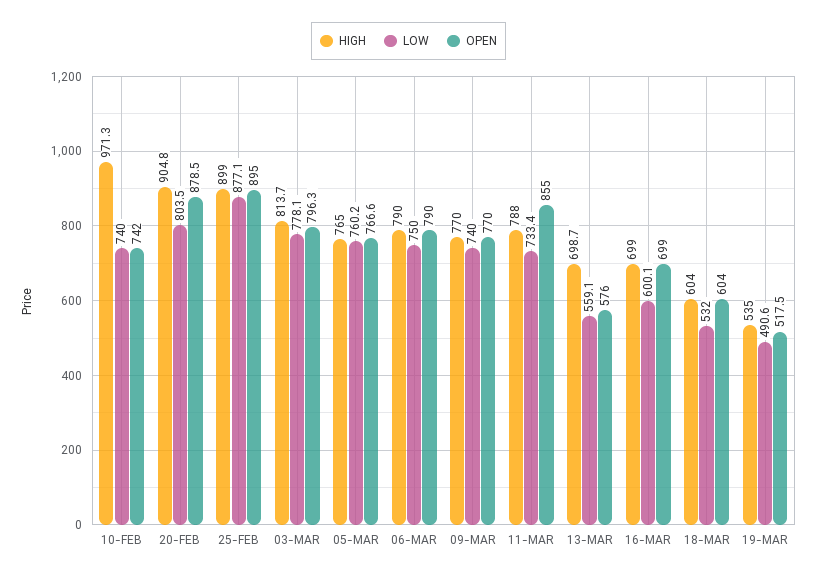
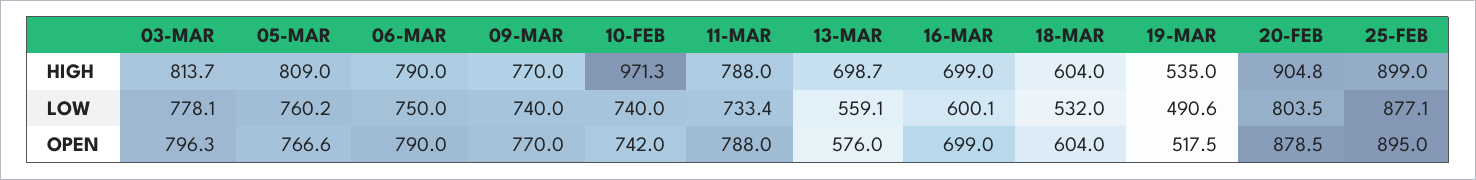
  {
    "HIGH": {
      "10-FEB": 971.3,
      "20-FEB": 904.8,
      "25-FEB": 899,
      "03-MAR": 813.7,
-     "05-MAR": 765,
+     "05-MAR": 809,
      "06-MAR": 790,
      "09-MAR": 770,
      "11-MAR": 788,
      "13-MAR": 698.7,
      "16-MAR": 699,
      "18-MAR": 604,
      "19-MAR": 535
    },
    "LOW": {
      "10-FEB": 740,
      "20-FEB": 803.5,
      "25-FEB": 877.1,
      "03-MAR": 778.1,
      "05-MAR": 760.2,
      "06-MAR": 750,
      "09-MAR": 740,
      "11-MAR": 733.4,
      "13-MAR": 559.1,
      "16-MAR": 600.1,
      "18-MAR": 532,
      "19-MAR": 490.6
    },
    "OPEN": {
      "10-FEB": 742,
      "20-FEB": 878.5,
      "25-FEB": 895,
      "03-MAR": 796.3,
      "05-MAR": 766.6,
      "06-MAR": 790,
      "09-MAR": 770,
-     "11-MAR": 855,
+     "11-MAR": 788,
      "13-MAR": 576,
      "16-MAR": 699,
      "18-MAR": 604,
      "19-MAR": 517.5
    }
  }

